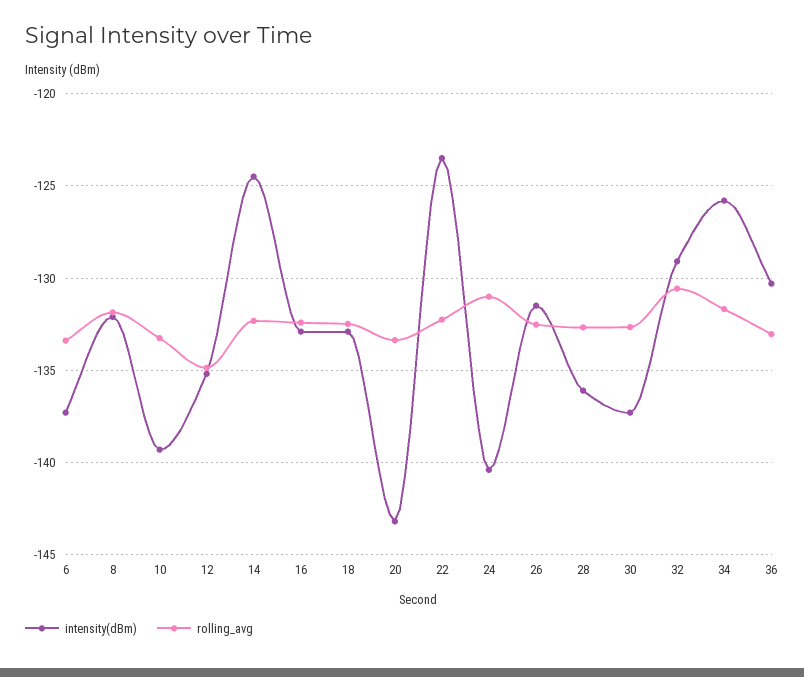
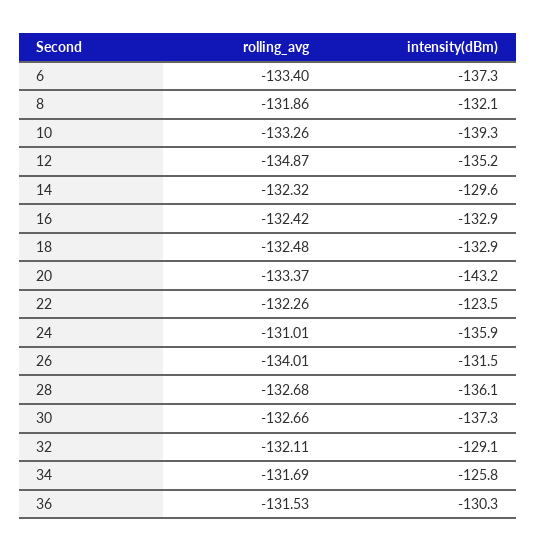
  {
    "intensity(dBm)": {
      "6": -137.3,
      "8": -132.1,
      "10": -139.3,
      "12": -135.2,
-     "14": -124.5,
+     "14": -129.6,
      "16": -132.9,
      "18": -132.9,
      "20": -143.2,
      "22": -123.5,
-     "24": -140.5,
+     "24": -135.9,
      "26": -131.5,
      "28": -136.1,
      "30": -137.3,
      "32": -129.1,
      "34": -125.8,
      "36": -130.3
    },
    "rolling_avg": {
      "6": -133.4,
      "8": -131.86,
      "10": -133.26,
      "12": -134.87,
      "14": -132.32,
      "16": -132.42,
      "18": -132.48,
      "20": -133.37,
      "22": -132.26,
      "24": -131.01,
-     "26": -132.5,
+     "26": -134.01,
      "28": -132.68,
      "30": -132.66,
-     "32": -130.5,
+     "32": -132.11,
      "34": -131.69,
-     "36": -133
+     "36": -131.53
    }
  }

